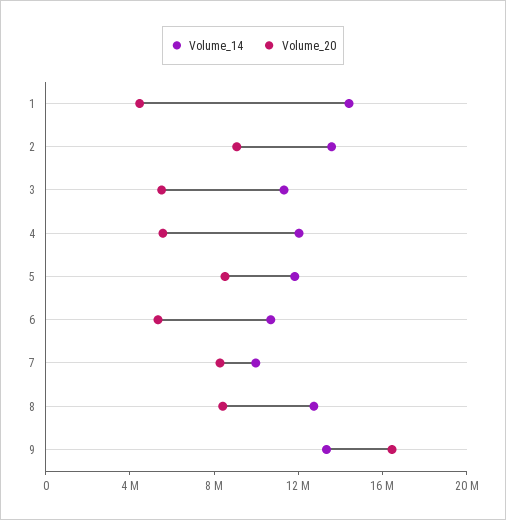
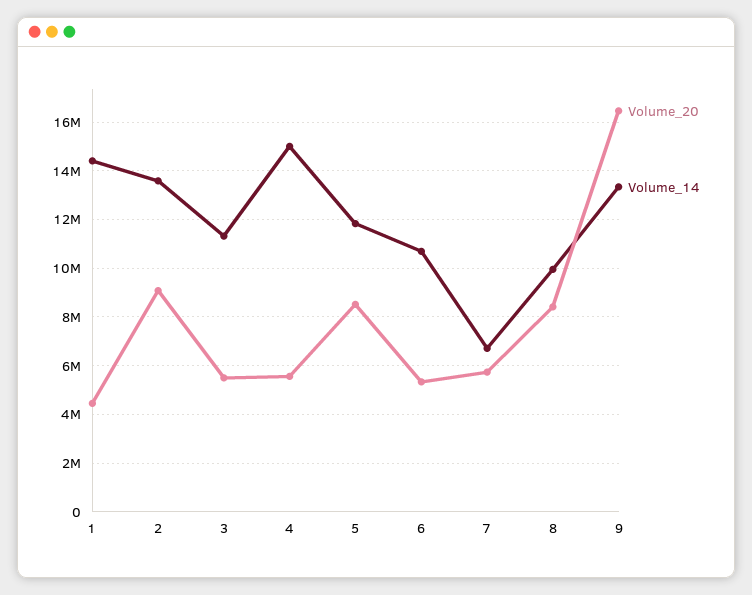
  {
    "Volume_14": {
      "1": 14500000,
      "2": 13500000,
      "3": 11250000,
-     "4": 12000000,
+     "4": 15000000,
      "5": 11750000,
      "6": 10750000,
-     "7": 10000000,
+     "7": 6750000,
-     "8": 13000000,
+     "8": 10000000,
      "9": 13250000
    },
    "Volume_20": {
      "1": 4500000,
      "2": 9000000,
      "3": 5500000,
      "4": 5500000,
      "5": 8500000,
      "6": 5250000,
-     "7": 8000000,
+     "7": 5750000,
      "8": 8500000,
      "9": 16500000
    }
  }

